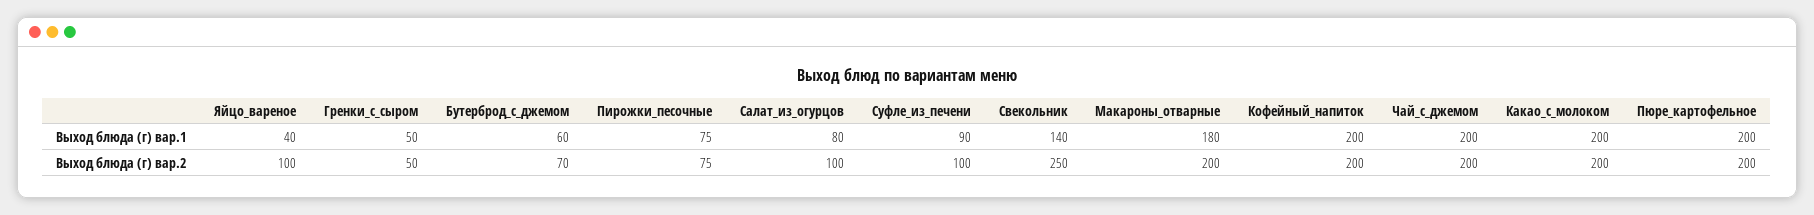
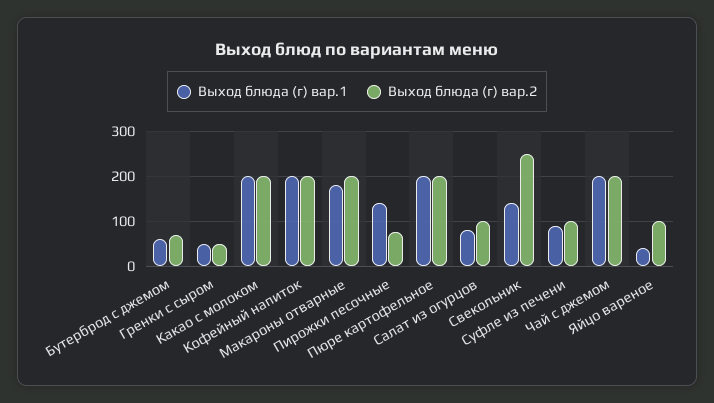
  {
    "Выход блюда (г) вар.1": {
      "Яйцо_вареное": 40,
      "Гренки_с_сыром": 50,
      "Бутерброд_с_джемом": 60,
-     "Пирожки_песочные": 75,
+     "Пирожки_песочные": 140,
      "Салат_из_огурцов": 80,
      "Суфле_из_печени": 90,
      "Свекольник": 140,
      "Макароны_отварные": 180,
      "Кофейный_напиток": 200,
      "Чай_с_джемом": 200,
      "Какао_с_молоком": 200,
      "Пюре_картофельное": 200
    },
    "Выход блюда (г) вар.2": {
      "Яйцо_вареное": 100,
      "Гренки_с_сыром": 50,
      "Бутерброд_с_джемом": 70,
      "Пирожки_песочные": 75,
      "Салат_из_огурцов": 100,
      "Суфле_из_печени": 100,
      "Свекольник": 250,
      "Макароны_отварные": 200,
      "Кофейный_напиток": 200,
      "Чай_с_джемом": 200,
      "Какао_с_молоком": 200,
      "Пюре_картофельное": 200
    }
  }

